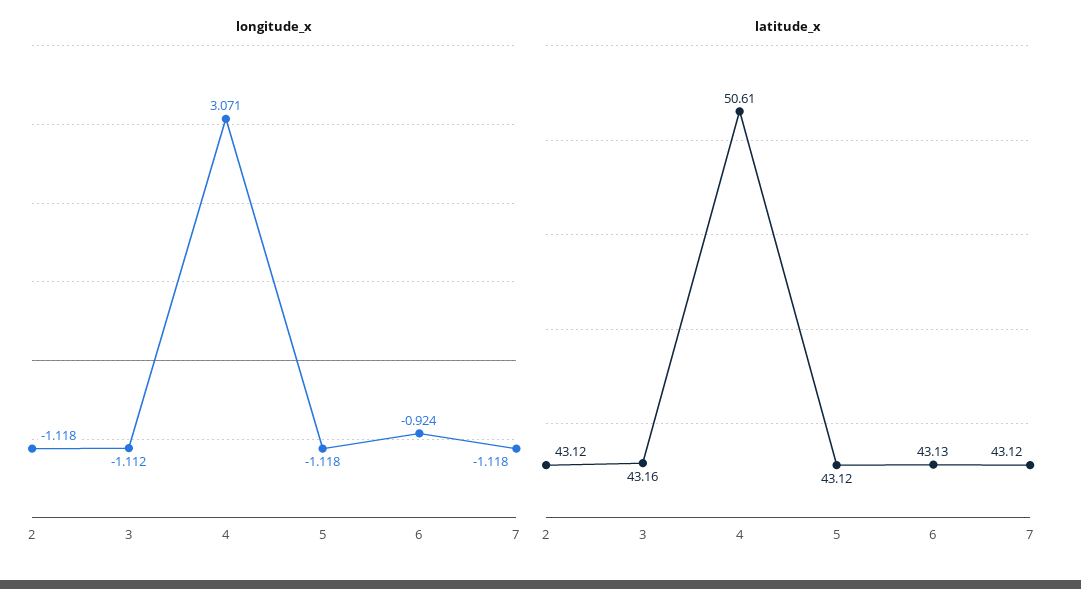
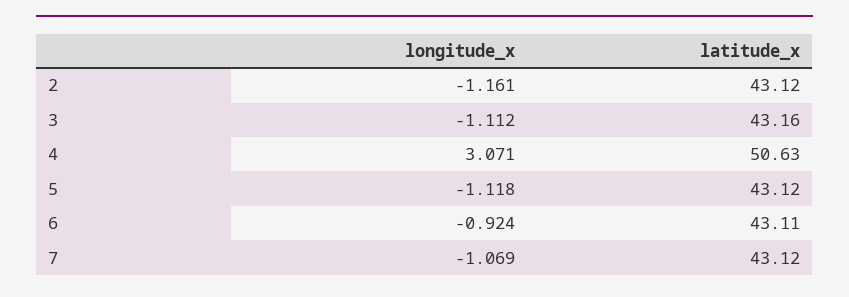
  {
    "longitude_x": {
-     "2": -1.118,
+     "2": -1.161,
      "3": -1.112,
      "4": 3.071,
      "5": -1.118,
      "6": -0.924,
-     "7": -1.118
+     "7": -1.069
    },
    "latitude_x": {
      "2": 43.12,
      "3": 43.16,
-     "4": 50.61,
+     "4": 50.63,
      "5": 43.12,
-     "6": 43.13,
+     "6": 43.11,
      "7": 43.12
    }
  }

